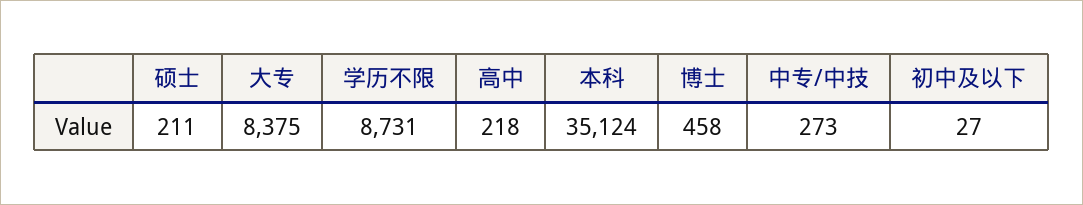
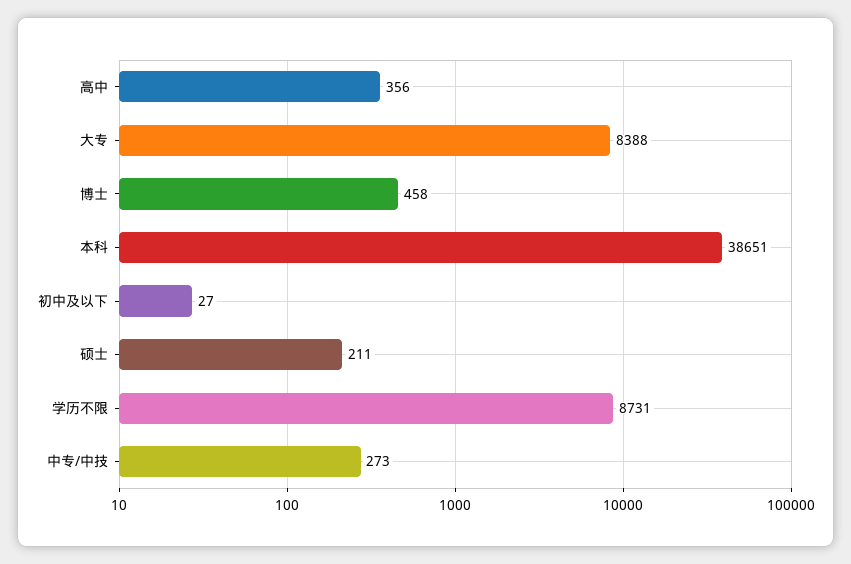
  {
    "硕士": 211,
-   "大专": 8375,
+   "大专": 8388,
    "学历不限": 8731,
-   "高中": 218,
+   "高中": 356,
-   "本科": 35124,
+   "本科": 38651,
    "博士": 458,
    "中专/中技": 273,
    "初中及以下": 27
  }

